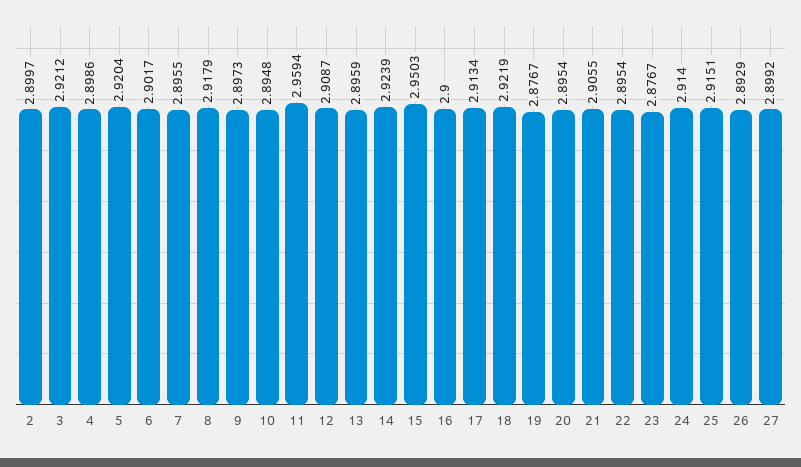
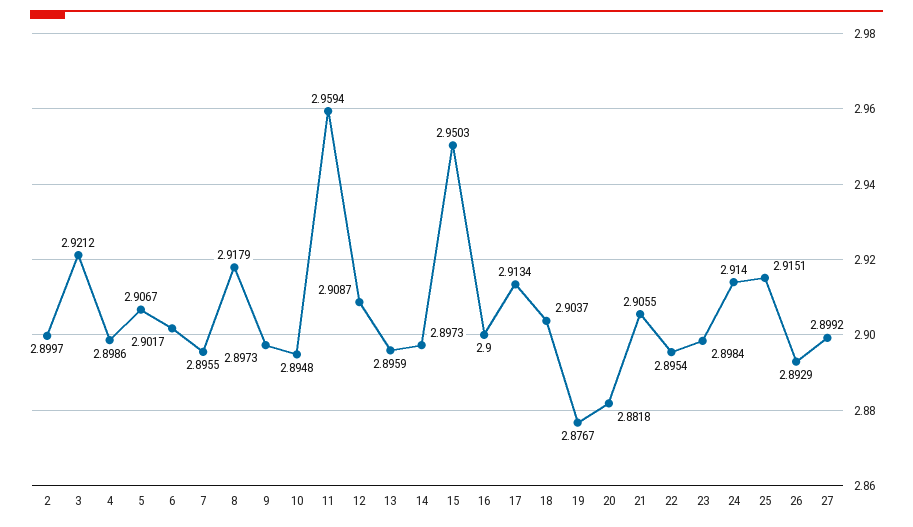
  {
    "2": 2.8997,
    "3": 2.9212,
    "4": 2.8986,
-   "5": 2.9204,
+   "5": 2.9067,
    "6": 2.9017,
    "7": 2.8955,
    "8": 2.9179,
    "9": 2.8973,
    "10": 2.8948,
    "11": 2.9594,
    "12": 2.9087,
    "13": 2.8959,
-   "14": 2.9239,
+   "14": 2.8973,
    "15": 2.9503,
    "16": 2.9,
    "17": 2.9134,
-   "18": 2.9219,
+   "18": 2.9037,
    "19": 2.8767,
-   "20": 2.8954,
+   "20": 2.8818,
    "21": 2.9055,
    "22": 2.8954,
-   "23": 2.8767,
+   "23": 2.8984,
    "24": 2.914,
    "25": 2.9151,
    "26": 2.8929,
    "27": 2.8992
  }

